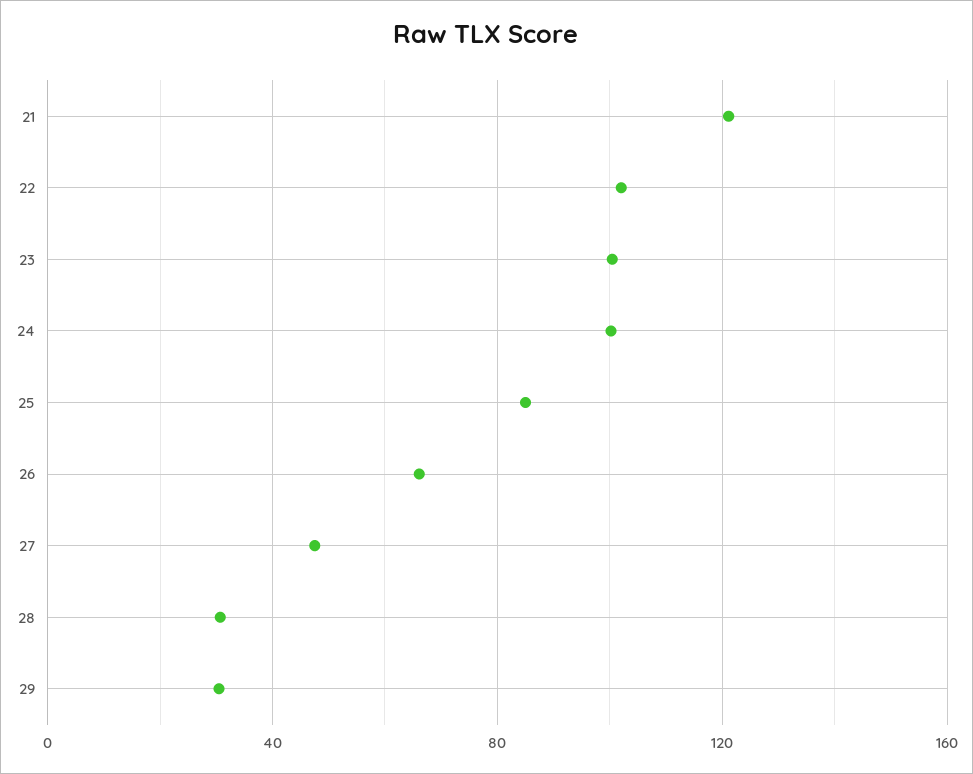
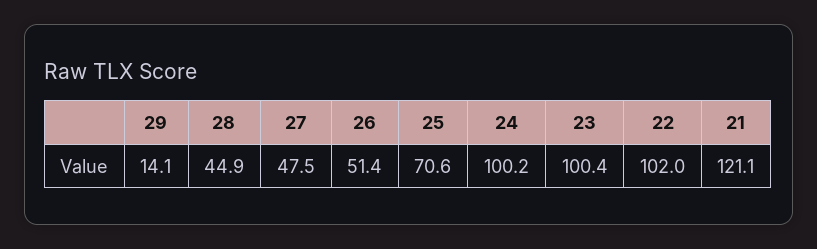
  {
    "21": 121.1,
    "22": 102,
    "23": 100.4,
    "24": 100.2,
-   "25": 85,
+   "25": 70.6,
-   "26": 65,
+   "26": 51.4,
    "27": 47.5,
-   "28": 30,
+   "28": 44.9,
-   "29": 30
+   "29": 14.1
  }

